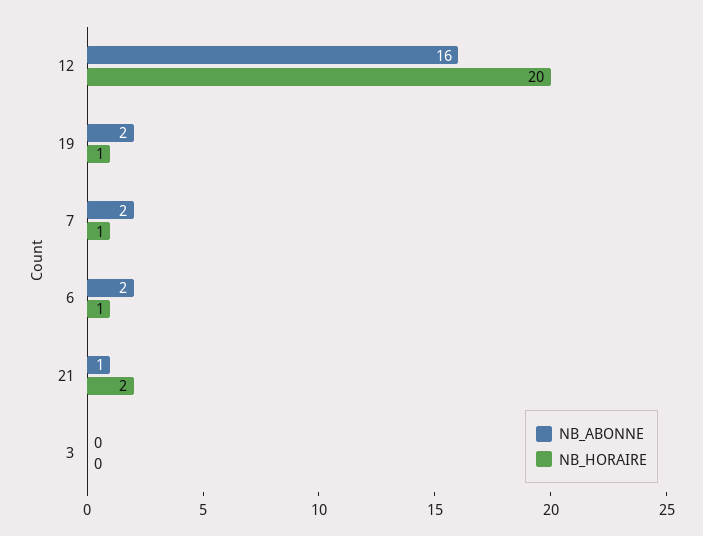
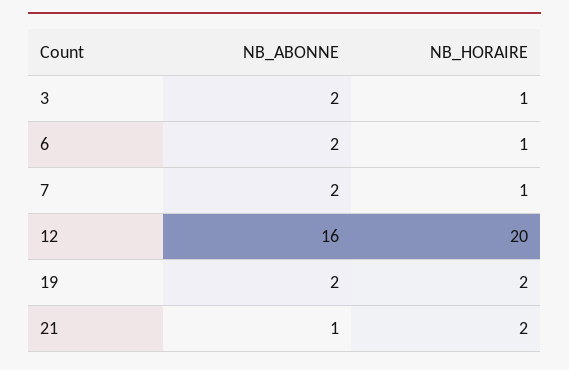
  {
    "NB_ABONNE": {
      "12": 16,
      "19": 2,
      "7": 2,
      "6": 2,
      "21": 1,
-     "3": 0
+     "3": 2
    },
    "NB_HORAIRE": {
      "12": 20,
-     "19": 1,
+     "19": 2,
      "7": 1,
      "6": 1,
      "21": 2,
-     "3": 0
+     "3": 1
    }
  }

